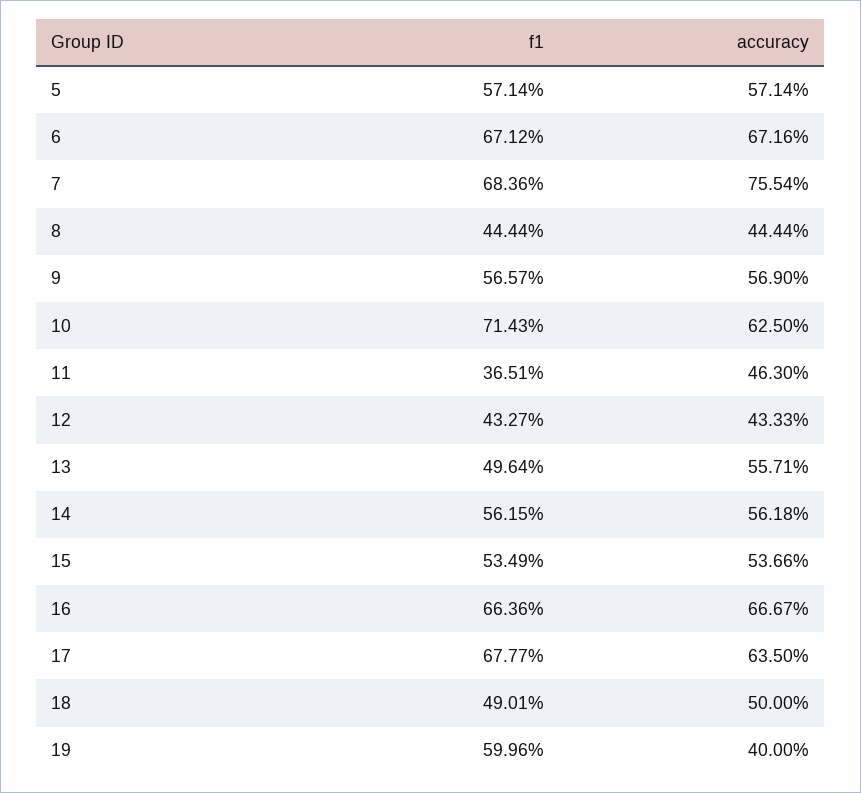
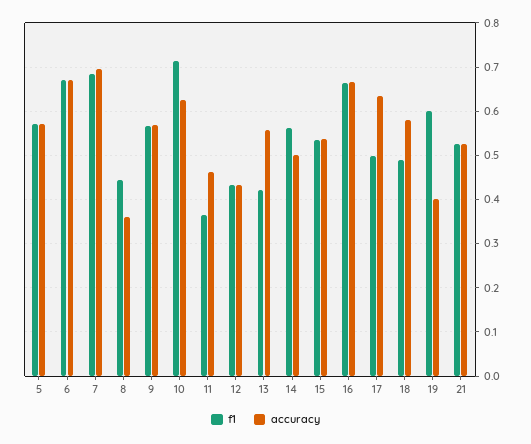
  {
    "f1": {
      "5": 0.5714,
      "6": 0.6712,
      "7": 0.6836,
      "8": 0.4444,
      "9": 0.5657,
      "10": 0.7143,
      "11": 0.3651,
      "12": 0.4327,
-     "13": 0.4964,
+     "13": 0.42,
      "14": 0.5615,
      "15": 0.5349,
      "16": 0.6636,
-     "17": 0.6777,
+     "17": 0.5,
      "18": 0.4901,
-     "19": 0.5996
+     "19": 0.5996,
+     "21": 0.52
    },
    "accuracy": {
      "5": 0.5714,
      "6": 0.6716,
-     "7": 0.7554,
+     "7": 0.7,
-     "8": 0.4444,
+     "8": 0.36,
      "9": 0.569,
      "10": 0.625,
      "11": 0.463,
      "12": 0.4333,
      "13": 0.5571,
-     "14": 0.5618,
+     "14": 0.5,
      "15": 0.5366,
      "16": 0.6667,
      "17": 0.635,
-     "18": 0.5,
+     "18": 0.58,
-     "19": 0.4
+     "19": 0.4,
+     "21": 0.52
    }
  }

